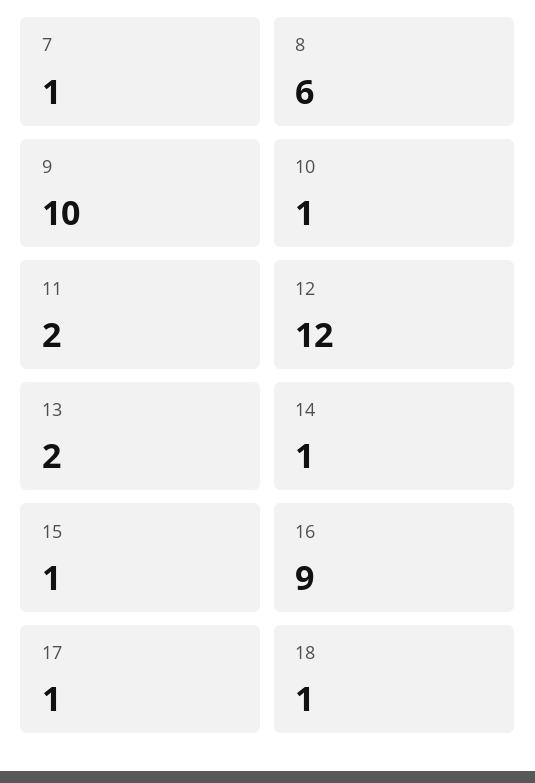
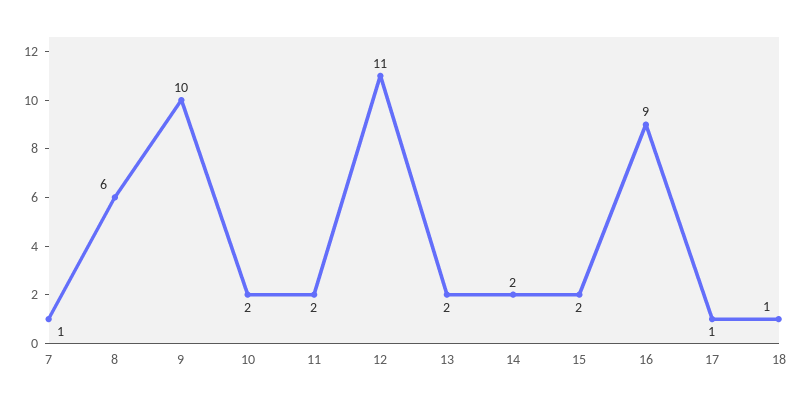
  {
    "7": 1,
    "8": 6,
    "9": 10,
-   "10": 1,
+   "10": 2,
    "11": 2,
-   "12": 12,
+   "12": 11,
    "13": 2,
-   "14": 1,
+   "14": 2,
-   "15": 1,
+   "15": 2,
    "16": 9,
    "17": 1,
    "18": 1
  }

